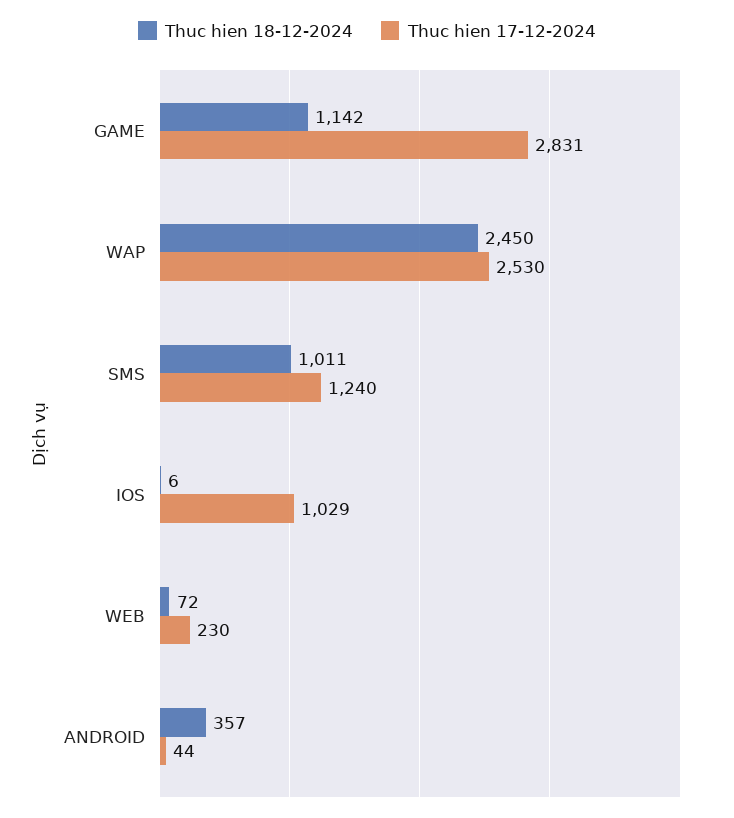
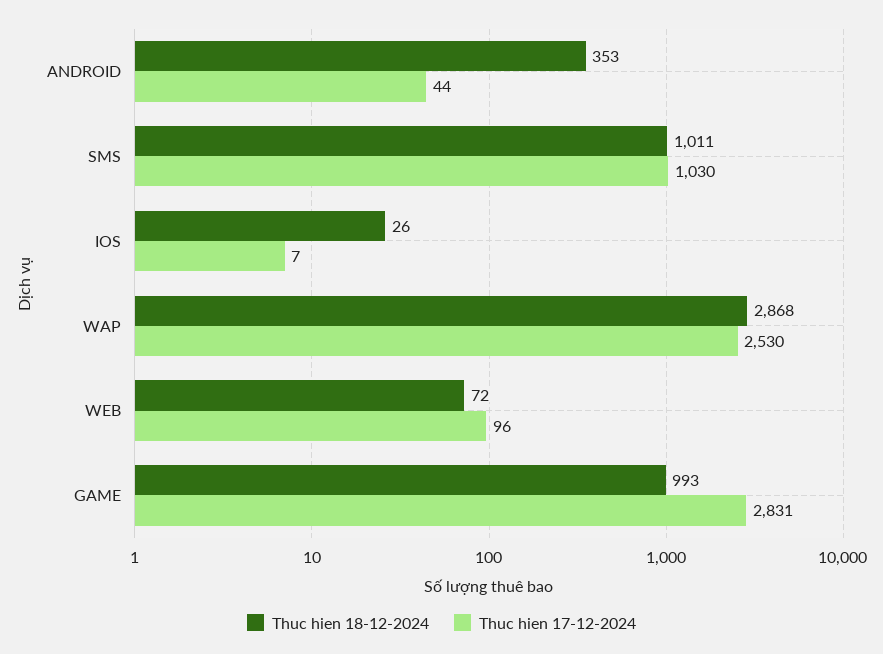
  {
    "Thuc hien 18-12-2024": {
-     "GAME": 1142,
+     "GAME": 993,
-     "WAP": 2450,
+     "WAP": 2868,
      "SMS": 1011,
-     "IOS": 6,
+     "IOS": 26,
      "WEB": 72,
-     "ANDROID": 357
+     "ANDROID": 353
    },
    "Thuc hien 17-12-2024": {
      "GAME": 2831,
      "WAP": 2530,
-     "SMS": 1240,
+     "SMS": 1030,
-     "IOS": 1029,
+     "IOS": 7,
-     "WEB": 230,
+     "WEB": 96,
      "ANDROID": 44
    }
  }

